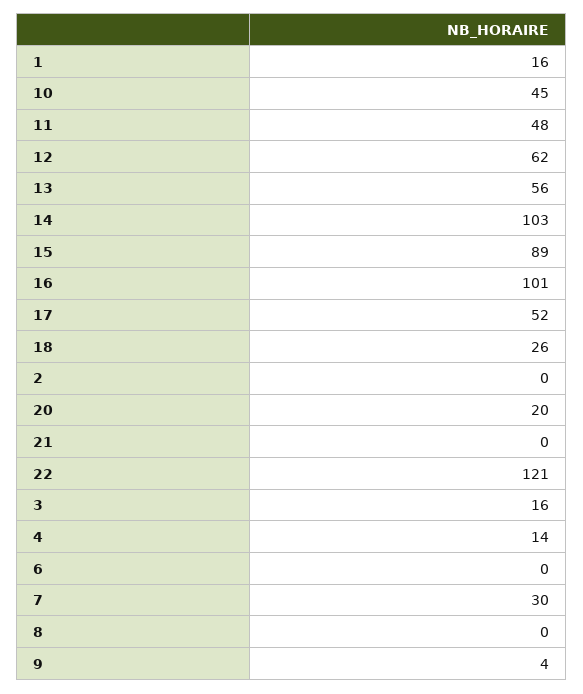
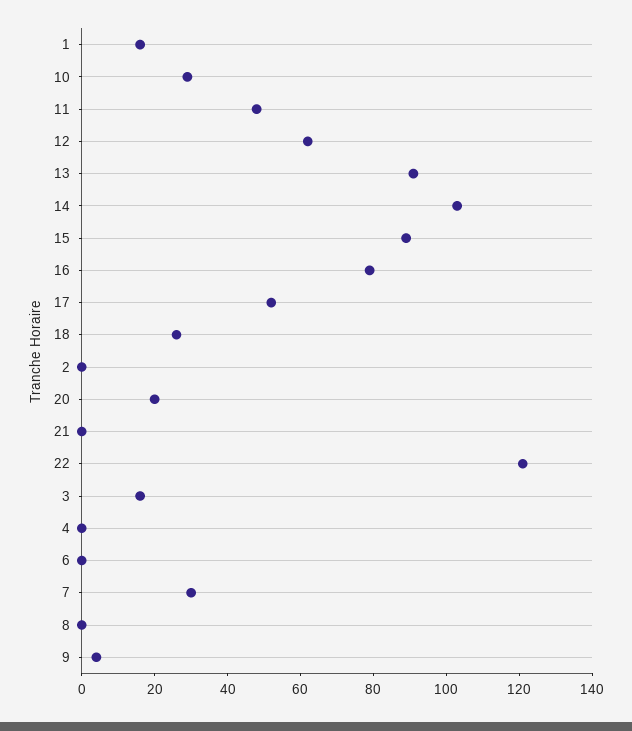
  {
    "1": 16,
-   "10": 45,
+   "10": 30,
    "11": 48,
    "12": 62,
-   "13": 56,
+   "13": 90,
    "14": 103,
    "15": 89,
-   "16": 101,
+   "16": 80,
    "17": 52,
    "18": 26,
    "2": 0,
    "20": 20,
    "21": 0,
    "22": 121,
    "3": 16,
-   "4": 14,
+   "4": 0,
    "6": 0,
    "7": 30,
    "8": 0,
    "9": 4
  }

